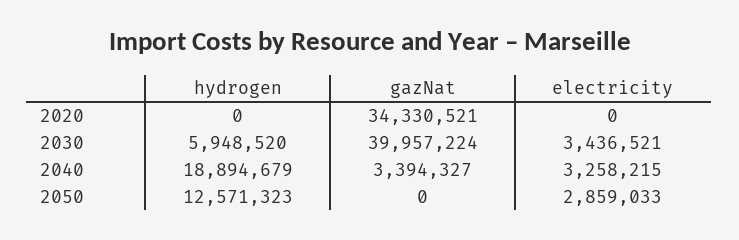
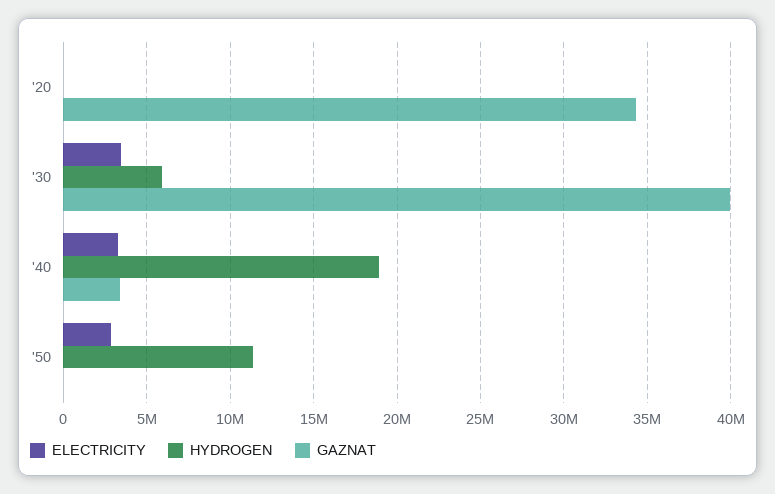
  {
    "hydrogen": {
      "2020": 0,
      "2030": 5948520,
      "2040": 18894679,
-     "2050": 12571323
+     "2050": 11500000
    },
    "gazNat": {
      "2020": 34330521,
      "2030": 39957224,
      "2040": 3394327,
      "2050": 0
    },
    "electricity": {
      "2020": 0,
      "2030": 3436521,
      "2040": 3258215,
      "2050": 2859033
    }
  }

